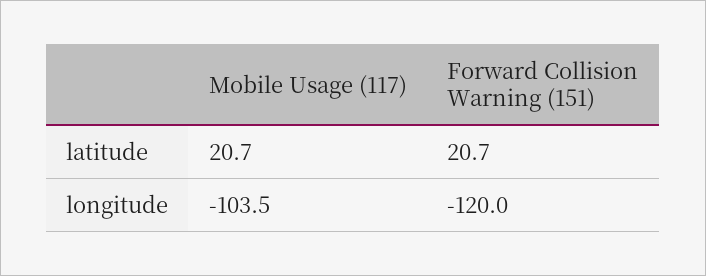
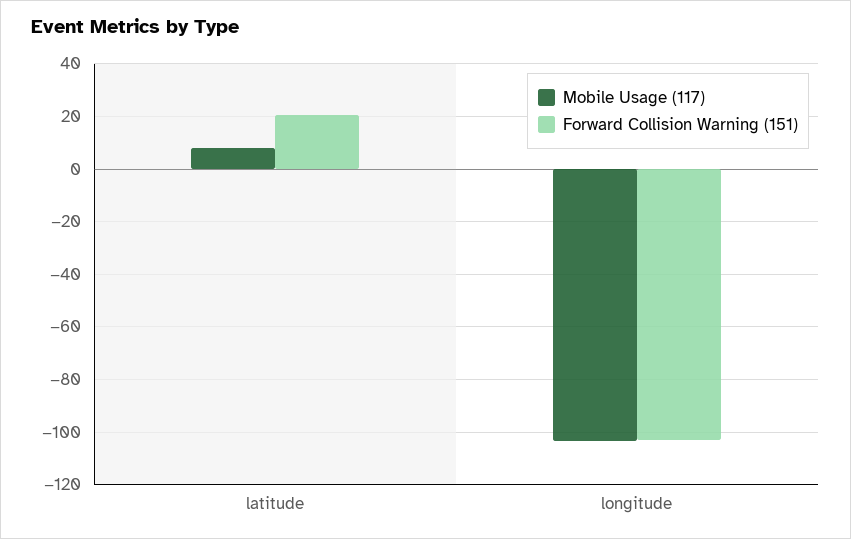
  {
    "Mobile Usage (117)": {
-     "latitude": 20.7,
+     "latitude": 7.5,
      "longitude": -103.5
    },
    "Forward Collision Warning (151)": {
      "latitude": 20.7,
-     "longitude": -120
+     "longitude": -102.5
    }
  }

